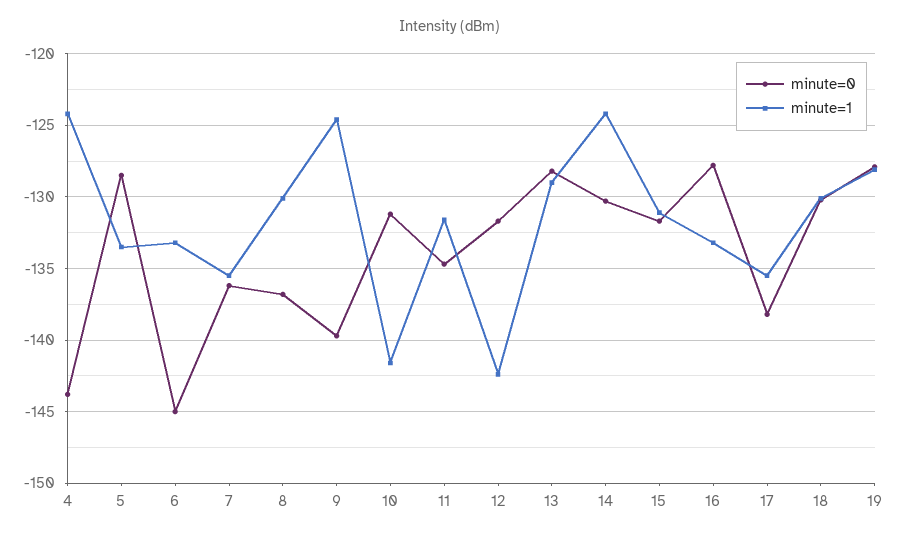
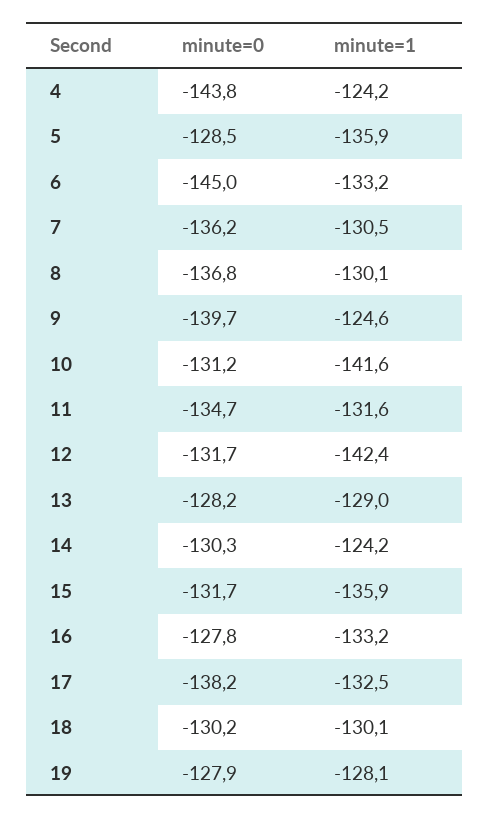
  {
    "minute=0": {
      "4": -143.8,
      "5": -128.5,
      "6": -145,
      "7": -136.2,
      "8": -136.8,
      "9": -139.7,
      "10": -131.2,
      "11": -134.7,
      "12": -131.7,
      "13": -128.2,
      "14": -130.3,
      "15": -131.7,
      "16": -127.8,
      "17": -138.2,
      "18": -130.2,
      "19": -127.9
    },
    "minute=1": {
      "4": -124.2,
-     "5": -133.5,
+     "5": -135.9,
      "6": -133.2,
-     "7": -135.5,
+     "7": -130.5,
      "8": -130.1,
      "9": -124.6,
      "10": -141.6,
      "11": -131.6,
      "12": -142.4,
      "13": -129,
      "14": -124.2,
-     "15": -131,
+     "15": -135.9,
      "16": -133.2,
-     "17": -135.5,
+     "17": -132.5,
      "18": -130.1,
      "19": -128.1
    }
  }

